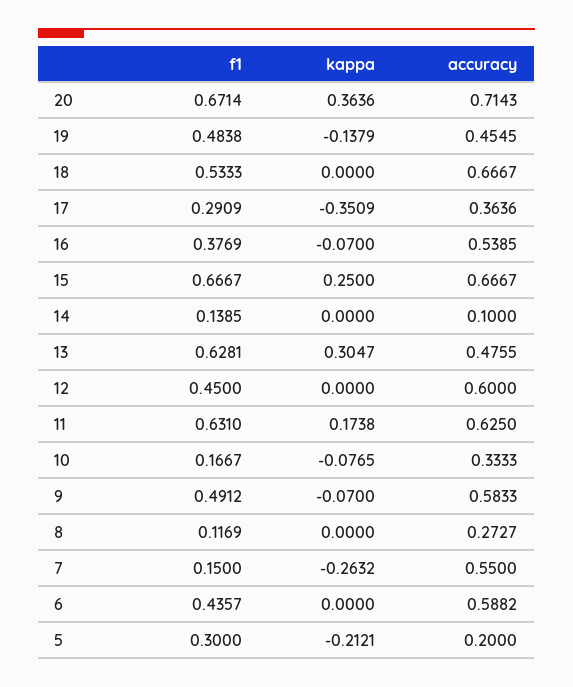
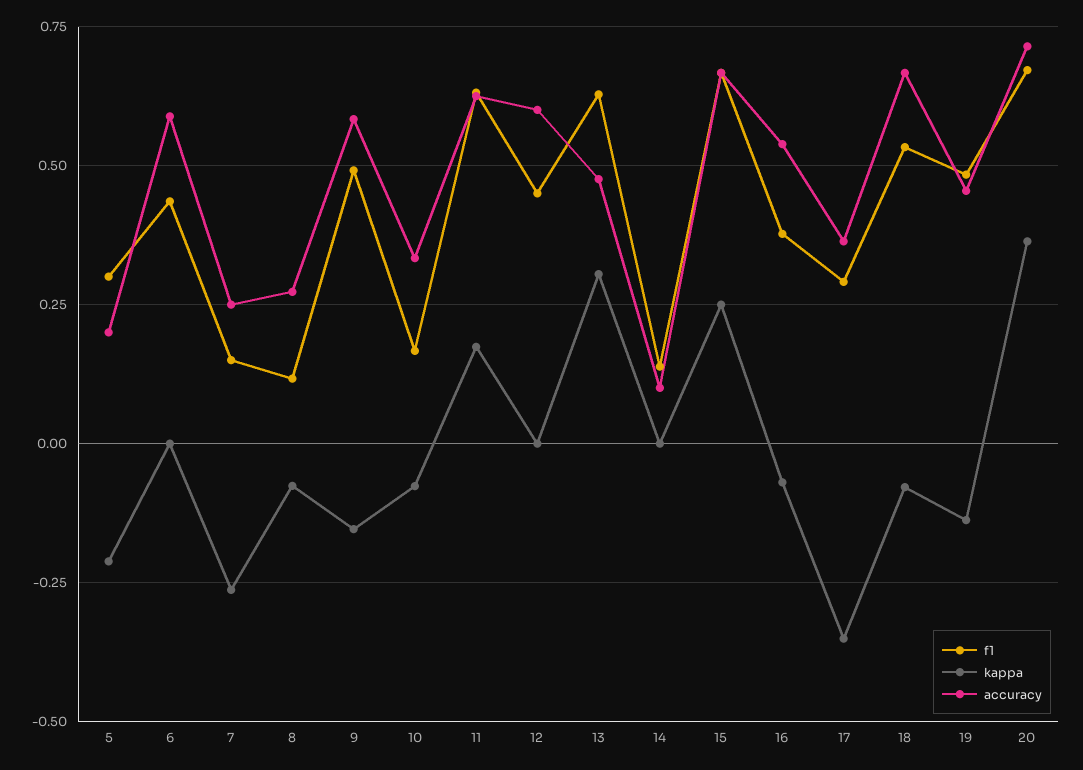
  {
    "f1": {
      "20": 0.6714,
      "19": 0.4838,
      "18": 0.5333,
      "17": 0.2909,
      "16": 0.3769,
      "15": 0.6667,
      "14": 0.1385,
      "13": 0.6281,
      "12": 0.45,
      "11": 0.631,
      "10": 0.1667,
      "9": 0.4912,
      "8": 0.1169,
      "7": 0.15,
      "6": 0.4357,
      "5": 0.3
    },
    "kappa": {
      "20": 0.3636,
      "19": -0.1379,
-     "18": 0,
+     "18": -0.075,
      "17": -0.3509,
      "16": -0.07,
      "15": 0.25,
      "14": 0,
      "13": 0.3047,
      "12": 0,
      "11": 0.1738,
      "10": -0.0765,
-     "9": -0.07,
+     "9": -0.15,
-     "8": 0,
+     "8": -0.075,
      "7": -0.2632,
      "6": 0,
      "5": -0.2121
    },
    "accuracy": {
      "20": 0.7143,
      "19": 0.4545,
      "18": 0.6667,
      "17": 0.3636,
      "16": 0.5385,
      "15": 0.6667,
      "14": 0.1,
      "13": 0.4755,
      "12": 0.6,
      "11": 0.625,
      "10": 0.3333,
      "9": 0.5833,
      "8": 0.2727,
-     "7": 0.55,
+     "7": 0.25,
      "6": 0.5882,
      "5": 0.2
    }
  }

